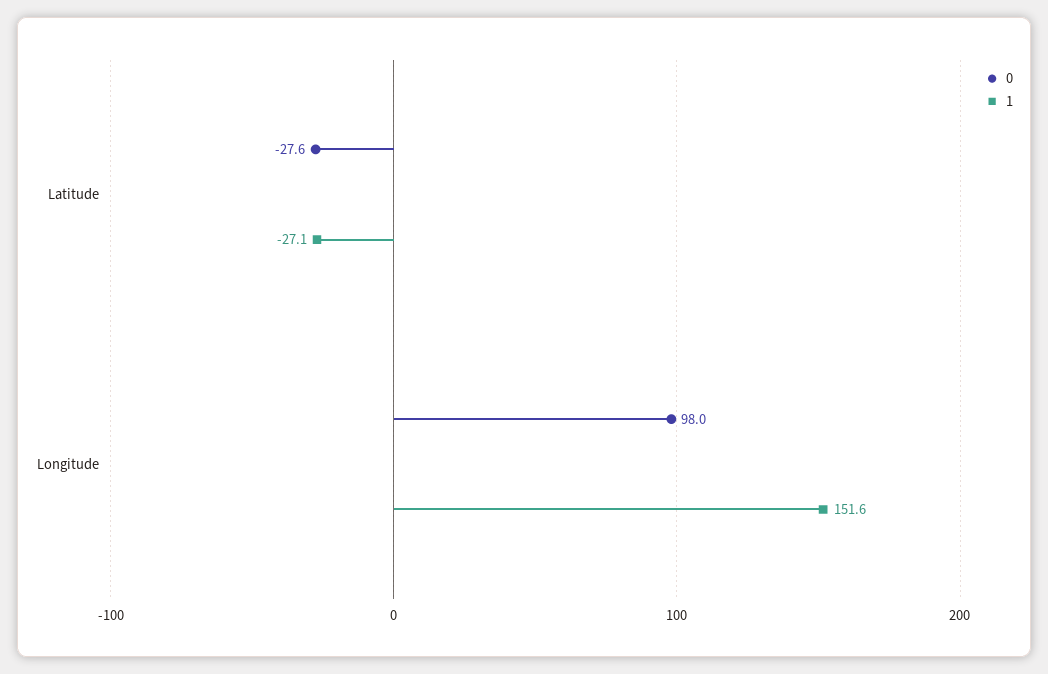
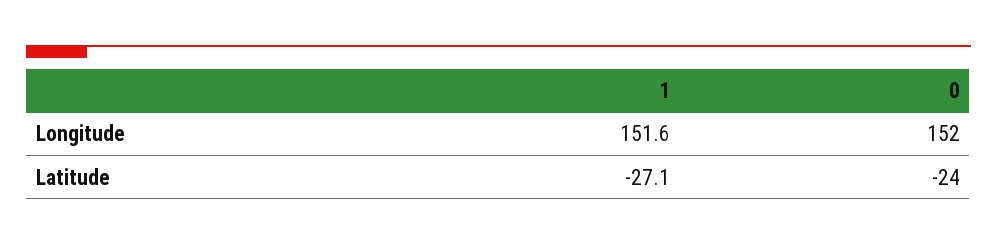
  {
    "0": {
-     "Latitude": -27.6,
+     "Latitude": -24,
-     "Longitude": 98
+     "Longitude": 152
    },
    "1": {
      "Latitude": -27.1,
      "Longitude": 151.6
    }
  }

